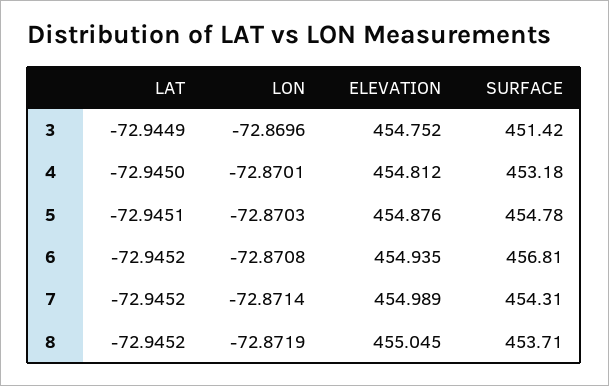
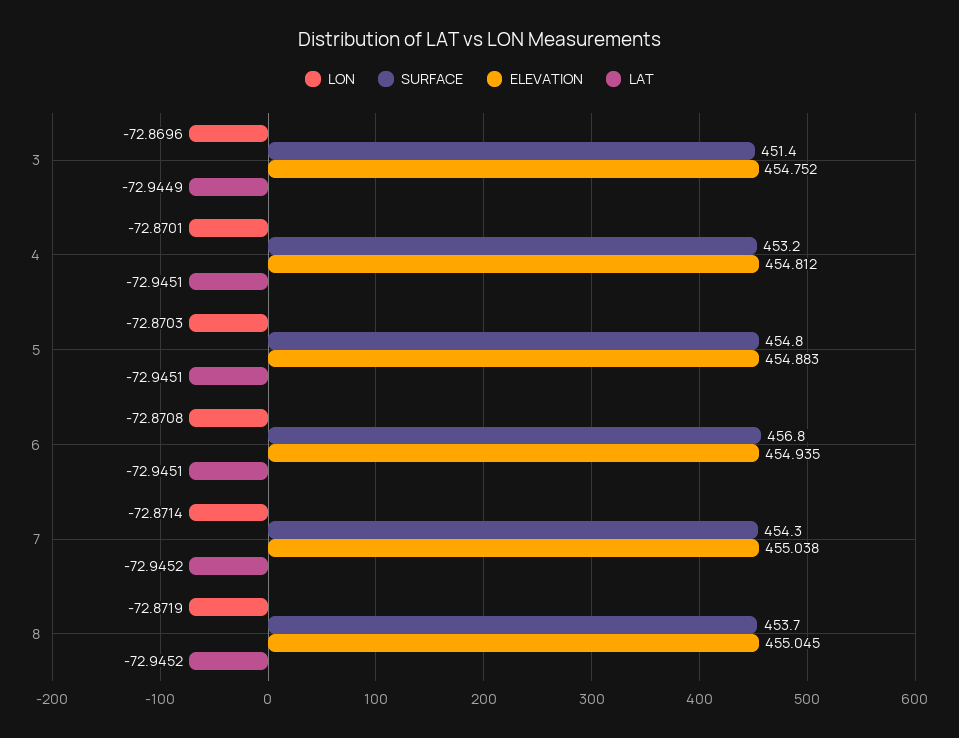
  {
    "LAT": {
      "3": -72.9449,
-     "4": -72.945,
+     "4": -72.9451,
      "5": -72.9451,
-     "6": -72.9452,
+     "6": -72.9451,
      "7": -72.9452,
      "8": -72.9452
    },
    "LON": {
      "3": -72.8696,
      "4": -72.8701,
      "5": -72.8703,
      "6": -72.8708,
      "7": -72.8714,
      "8": -72.8719
    },
    "ELEVATION": {
      "3": 454.752,
      "4": 454.812,
-     "5": 454.876,
+     "5": 454.883,
      "6": 454.935,
-     "7": 454.989,
+     "7": 455.038,
      "8": 455.045
    },
    "SURFACE": {
      "3": 451.42,
      "4": 453.18,
      "5": 454.78,
      "6": 456.81,
      "7": 454.31,
      "8": 453.71
    }
  }

